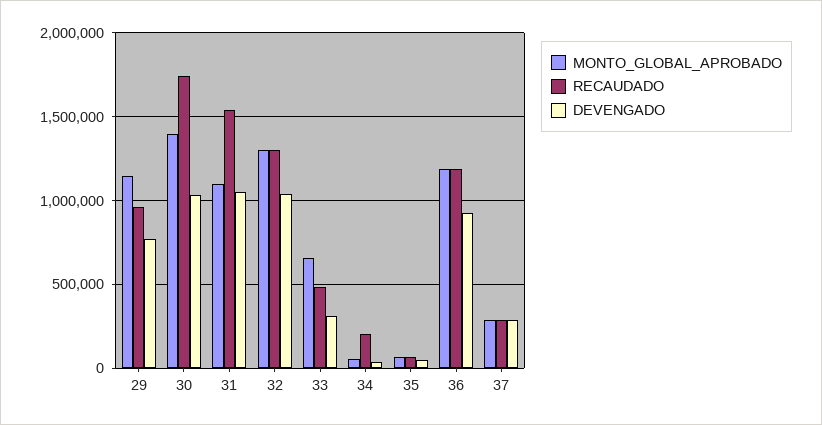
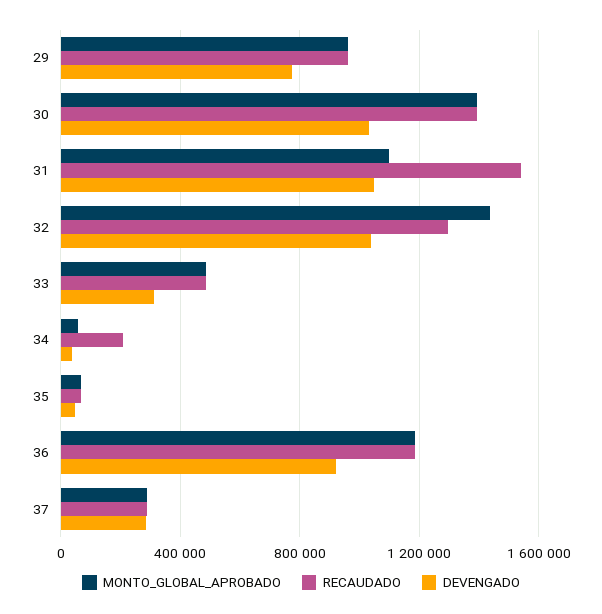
  {
    "MONTO_GLOBAL_APROBADO": {
-     "29": 1150000,
+     "29": 950000,
      "30": 1400000,
      "31": 1100000,
-     "32": 1300000,
+     "32": 1450000,
-     "33": 650000,
+     "33": 500000,
      "34": 50000,
      "35": 50000,
      "36": 1200000,
      "37": 300000
    },
    "RECAUDADO": {
      "29": 950000,
-     "30": 1750000,
+     "30": 1400000,
      "31": 1550000,
      "32": 1300000,
      "33": 500000,
      "34": 200000,
      "35": 50000,
      "36": 1200000,
      "37": 300000
    },
    "DEVENGADO": {
      "29": 750000,
      "30": 1050000,
      "31": 1050000,
      "32": 1050000,
      "33": 300000,
      "34": 50000,
      "35": 50000,
      "36": 900000,
      "37": 300000
    }
  }

